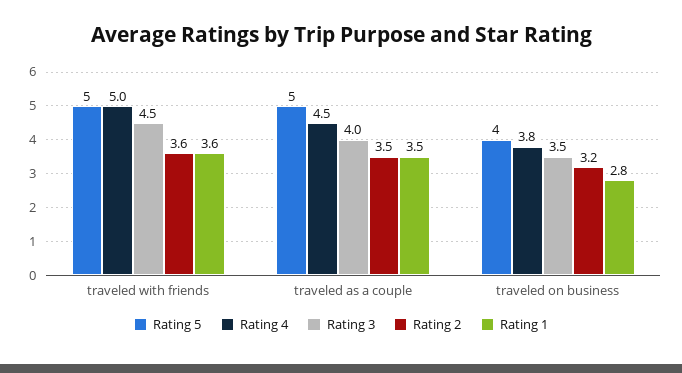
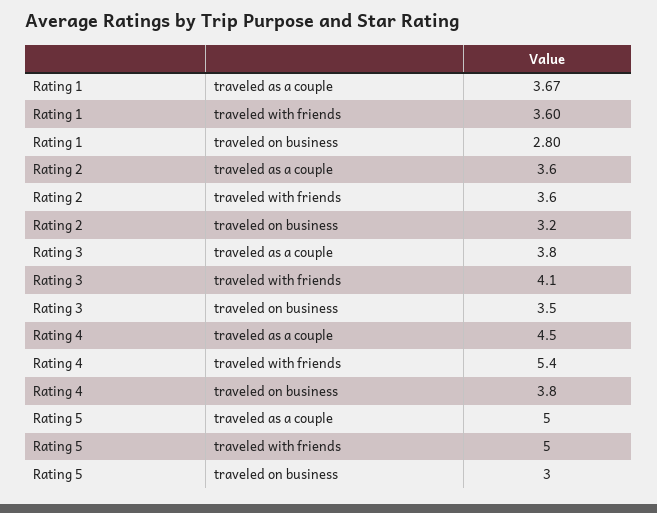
  {
    "Rating 5": {
      "traveled with friends": 5,
      "traveled as a couple": 5,
-     "traveled on business": 4
+     "traveled on business": 3
    },
    "Rating 4": {
-     "traveled with friends": 5,
+     "traveled with friends": 5.4,
      "traveled as a couple": 4.5,
      "traveled on business": 3.8
    },
    "Rating 3": {
-     "traveled with friends": 4.5,
+     "traveled with friends": 4.1,
-     "traveled as a couple": 4,
+     "traveled as a couple": 3.8,
      "traveled on business": 3.5
    },
    "Rating 2": {
      "traveled with friends": 3.6,
-     "traveled as a couple": 3.5,
+     "traveled as a couple": 3.6,
      "traveled on business": 3.2
    },
    "Rating 1": {
      "traveled with friends": 3.6,
-     "traveled as a couple": 3.5,
+     "traveled as a couple": 3.67,
      "traveled on business": 2.8
    }
  }

